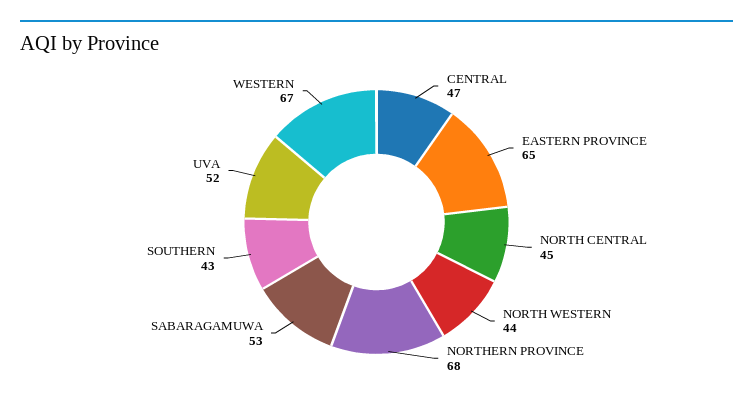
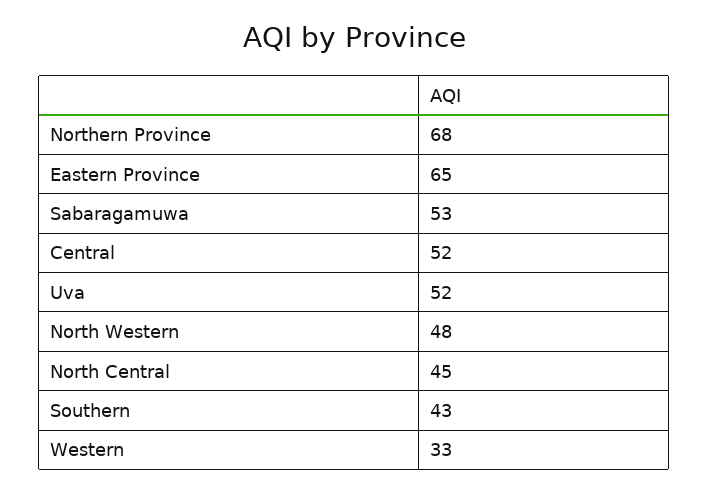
  {
-   "CENTRAL": 47,
+   "CENTRAL": 52,
    "EASTERN PROVINCE": 65,
    "NORTH CENTRAL": 45,
-   "NORTH WESTERN": 44,
+   "NORTH WESTERN": 48,
    "NORTHERN PROVINCE": 68,
    "SABARAGAMUWA": 53,
    "SOUTHERN": 43,
    "UVA": 52,
-   "WESTERN": 67
+   "WESTERN": 33
  }

